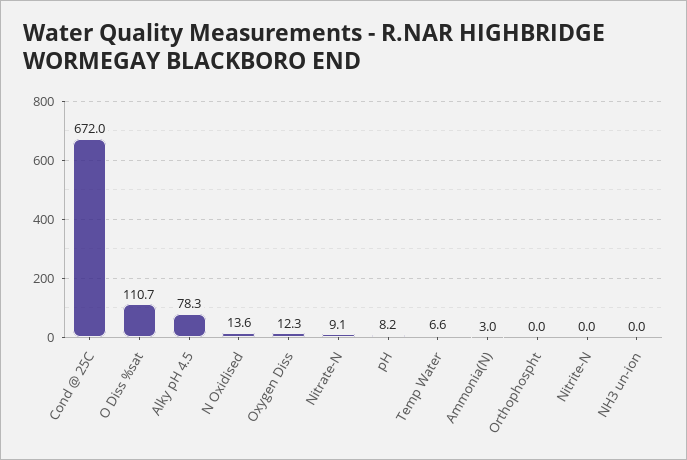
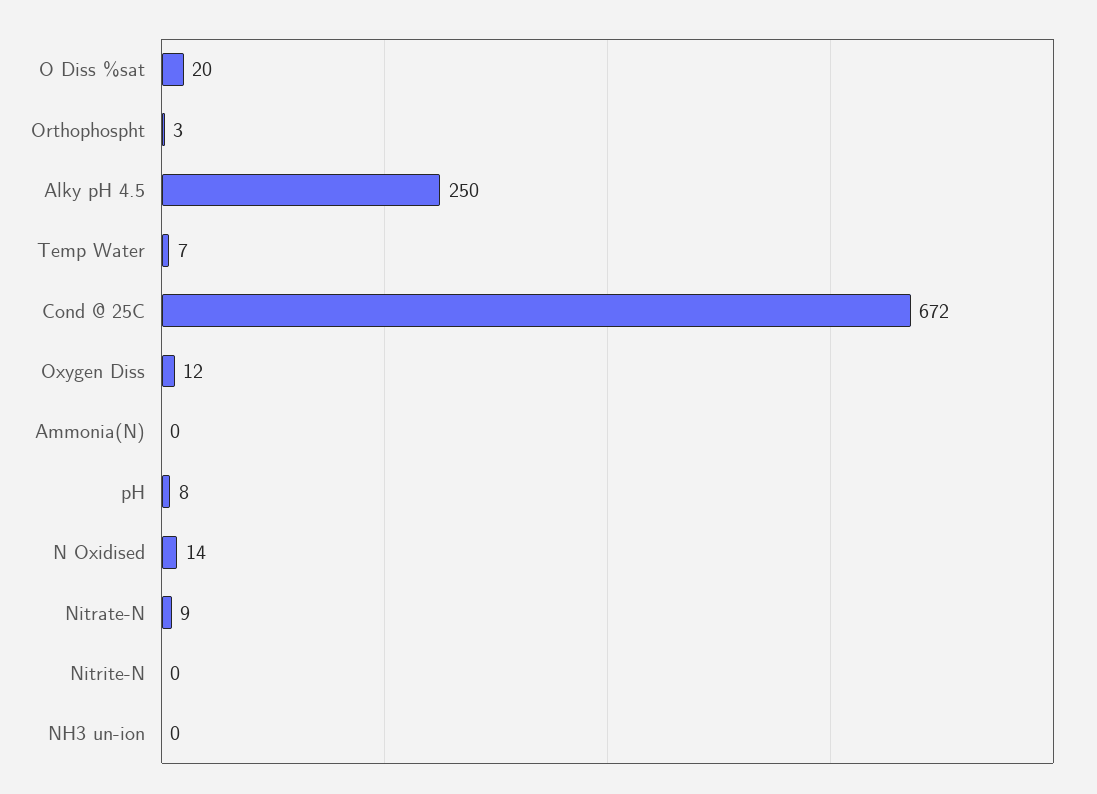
  {
    "Cond @ 25C": 672,
-   "O Diss %sat": 110.7,
+   "O Diss %sat": 20,
-   "Alky pH 4.5": 78.3,
+   "Alky pH 4.5": 250,
    "N Oxidised": 13.6,
    "Oxygen Diss": 12.3,
    "Nitrate-N": 9.1,
    "pH": 8.2,
    "Temp Water": 6.6,
-   "Ammonia(N)": 3,
+   "Ammonia(N)": 0,
-   "Orthophospht": 0,
+   "Orthophospht": 3,
    "Nitrite-N": 0,
    "NH3 un-ion": 0
  }

